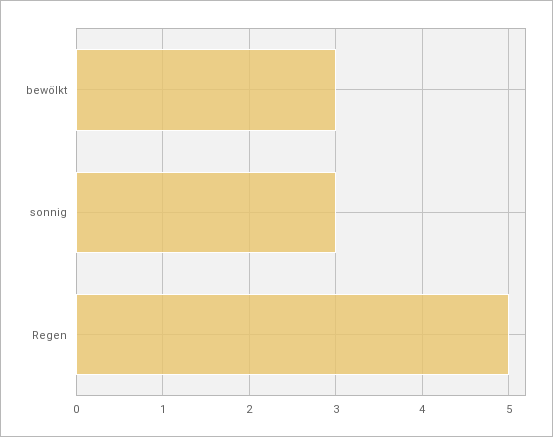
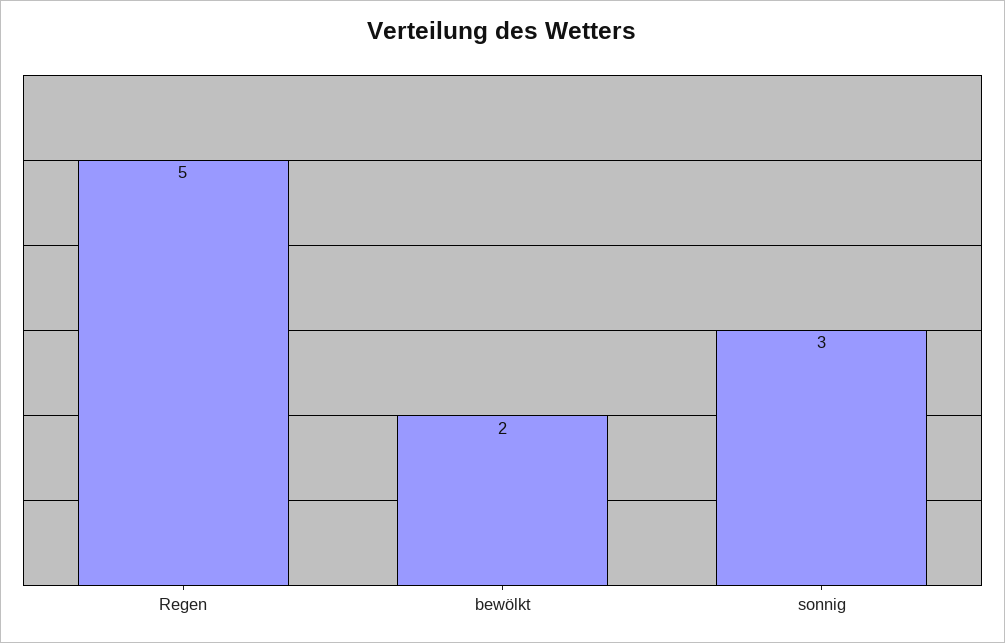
  {
-   "bewölkt": 3,
+   "bewölkt": 2,
    "sonnig": 3,
    "Regen": 5
  }

